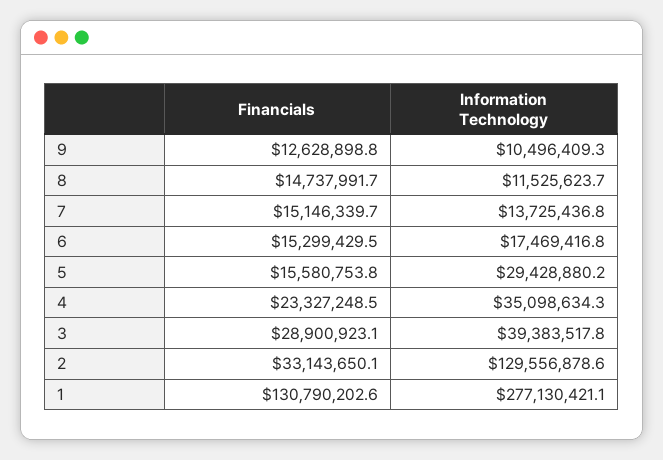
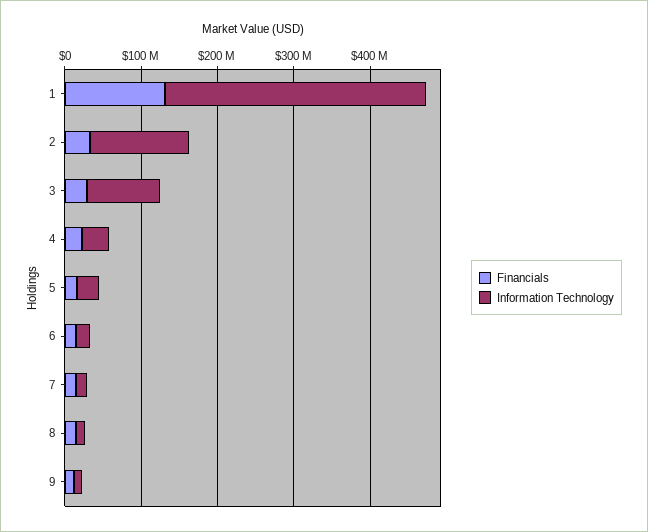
  {
    "Financials": {
      "9": 12628898.8,
      "8": 14737991.7,
      "7": 15146339.7,
      "6": 15299429.5,
      "5": 15580753.8,
      "4": 23327248.5,
      "3": 28900923.1,
      "2": 33143650.1,
      "1": 130790202.6
    },
    "Information Technology": {
      "9": 10496409.3,
      "8": 11525623.7,
      "7": 13725436.8,
      "6": 17469416.8,
      "5": 29428880.2,
      "4": 35098634.3,
-     "3": 39383517.8,
+     "3": 100000000,
      "2": 129556878.6,
-     "1": 277130421.1
+     "1": 340000000
    }
  }

